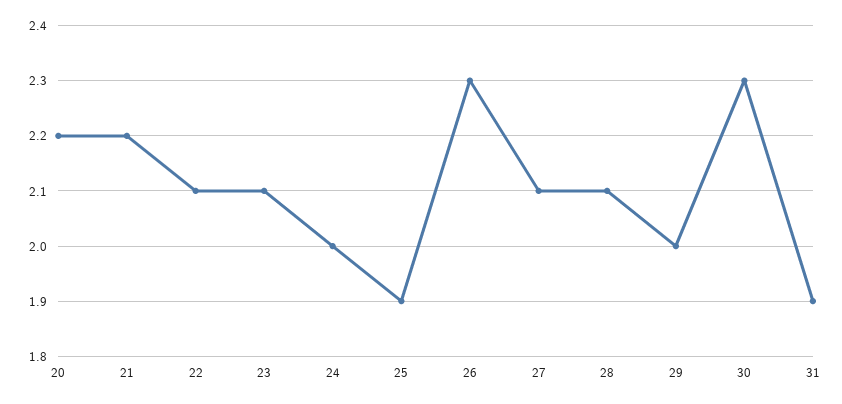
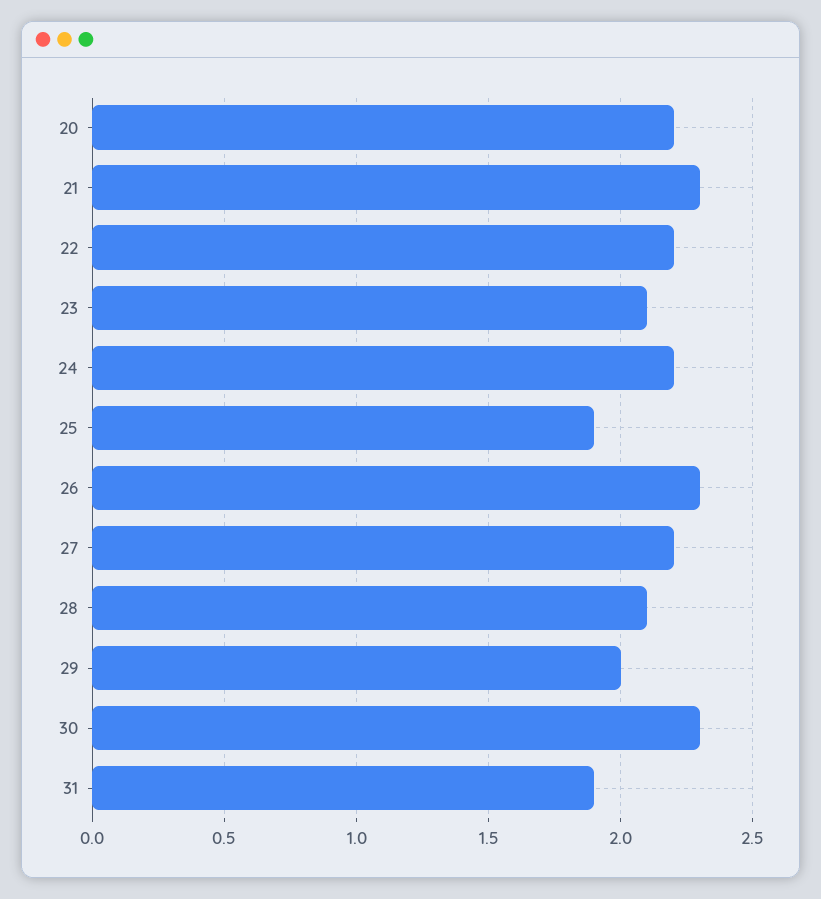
  {
    "20": 2.2,
-   "21": 2.2,
+   "21": 2.3,
-   "22": 2.1,
+   "22": 2.2,
    "23": 2.1,
-   "24": 2,
+   "24": 2.2,
    "25": 1.9,
    "26": 2.3,
-   "27": 2.1,
+   "27": 2.2,
    "28": 2.1,
    "29": 2,
    "30": 2.3,
    "31": 1.9
  }

